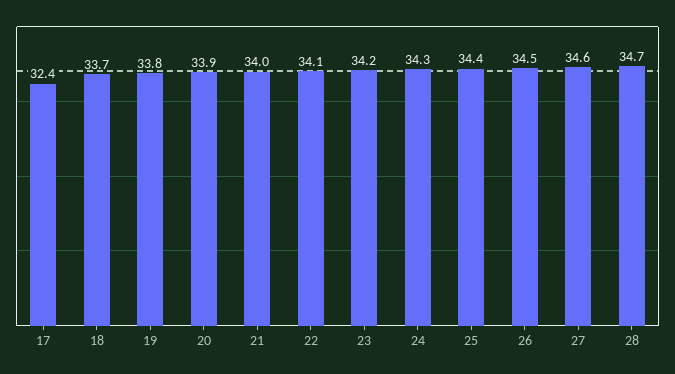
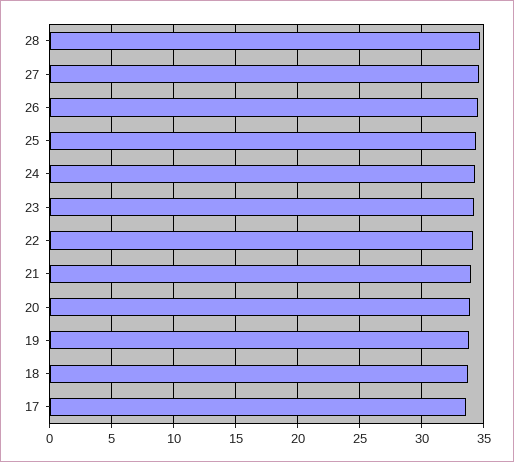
  {
-   "17": 32.4,
+   "17": 33.5,
    "18": 33.7,
    "19": 33.8,
    "20": 33.9,
    "21": 34,
    "22": 34.1,
    "23": 34.2,
    "24": 34.3,
    "25": 34.4,
    "26": 34.5,
    "27": 34.6,
    "28": 34.7
  }

